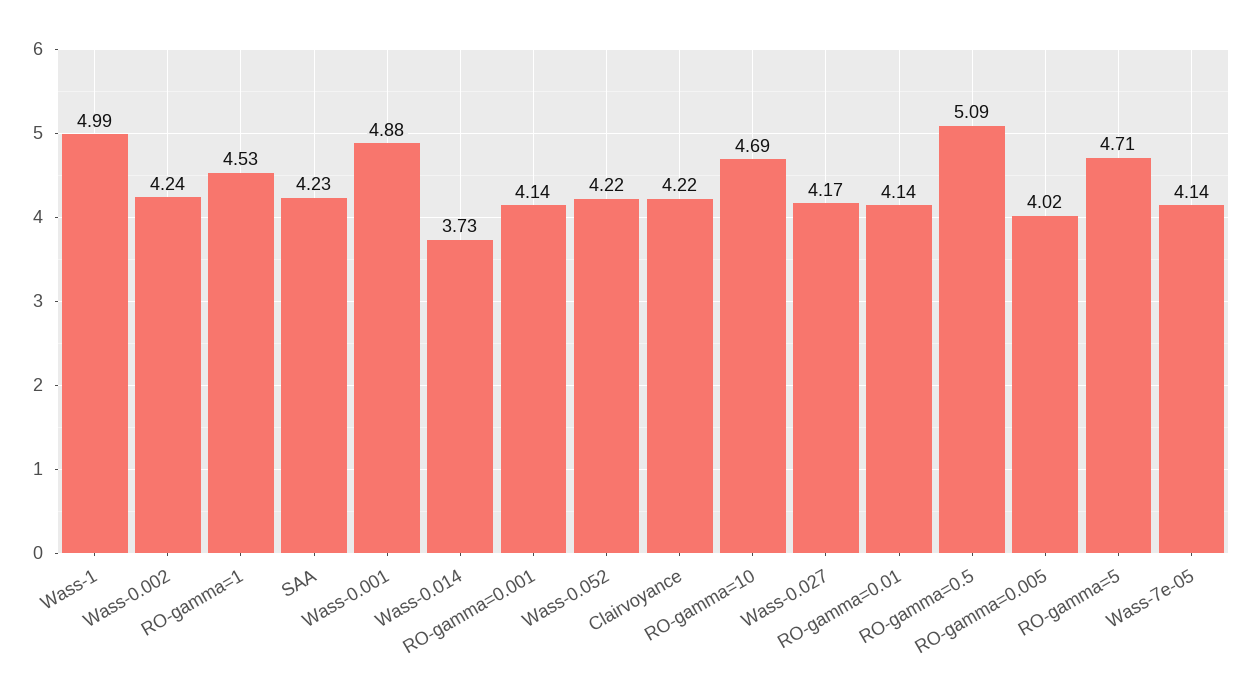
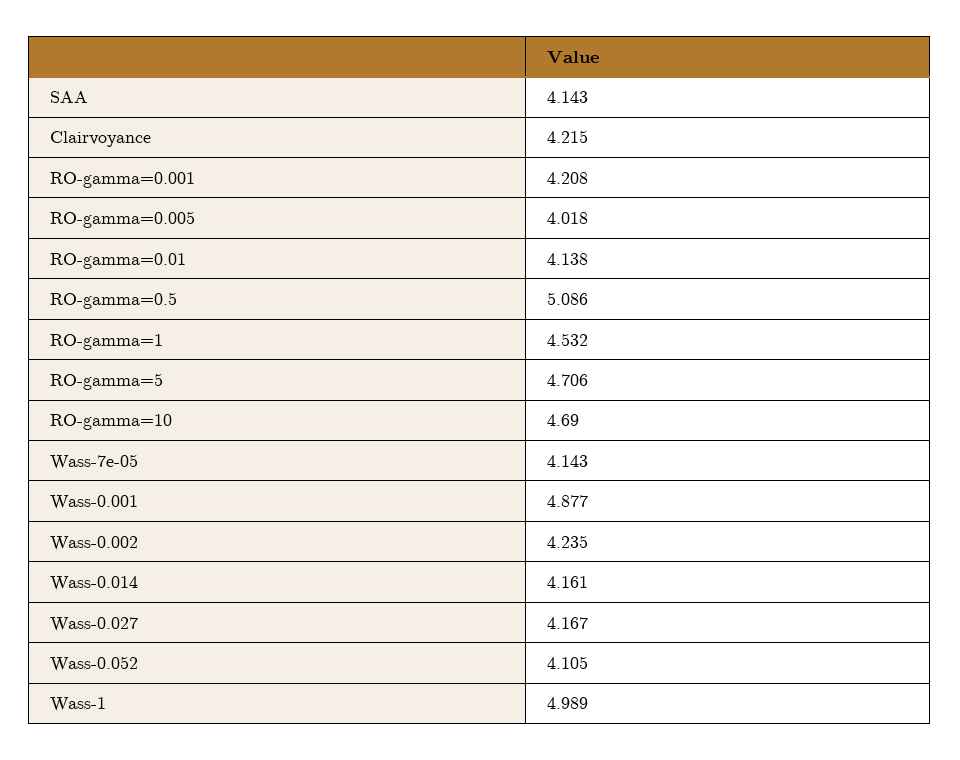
  {
    "Wass-1": 4.989,
    "Wass-0.002": 4.235,
    "RO-gamma=1": 4.532,
-   "SAA": 4.23,
+   "SAA": 4.143,
    "Wass-0.001": 4.877,
-   "Wass-0.014": 3.73,
+   "Wass-0.014": 4.161,
-   "RO-gamma=0.001": 4.14,
+   "RO-gamma=0.001": 4.208,
-   "Wass-0.052": 4.22,
+   "Wass-0.052": 4.105,
    "Clairvoyance": 4.215,
    "RO-gamma=10": 4.69,
    "Wass-0.027": 4.167,
    "RO-gamma=0.01": 4.138,
    "RO-gamma=0.5": 5.086,
    "RO-gamma=0.005": 4.018,
    "RO-gamma=5": 4.706,
    "Wass-7e-05": 4.143
  }

